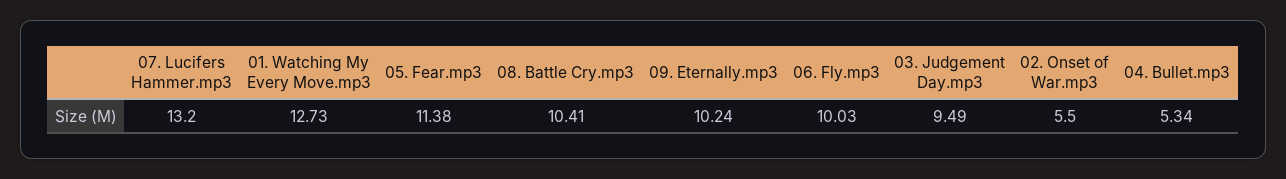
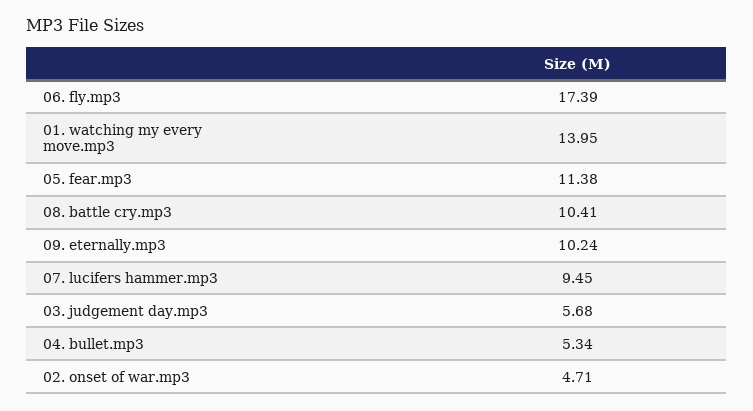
  {
-   "07. Lucifers Hammer.mp3": 13.2,
+   "07. Lucifers Hammer.mp3": 9.45,
-   "01. Watching My Every Move.mp3": 12.73,
+   "01. Watching My Every Move.mp3": 13.95,
    "05. Fear.mp3": 11.38,
    "08. Battle Cry.mp3": 10.41,
    "09. Eternally.mp3": 10.24,
-   "06. Fly.mp3": 10.03,
+   "06. Fly.mp3": 17.39,
-   "03. Judgement Day.mp3": 9.49,
+   "03. Judgement Day.mp3": 5.68,
-   "02. Onset of War.mp3": 5.5,
+   "02. Onset of War.mp3": 4.71,
    "04. Bullet.mp3": 5.34
  }

